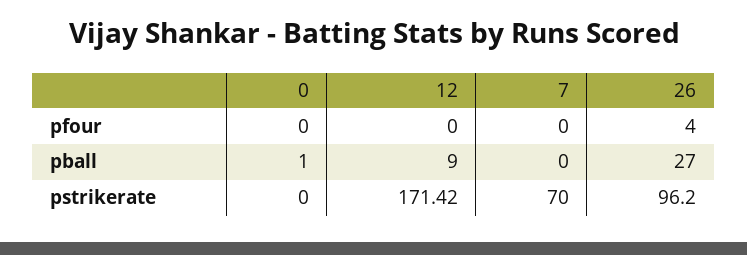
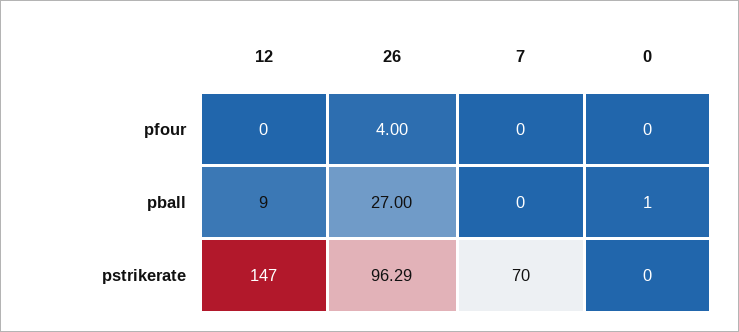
  {
    "0": {
      "pfour": 0,
      "pball": 1,
      "pstrikerate": 0
    },
    "12": {
      "pfour": 0,
      "pball": 9,
-     "pstrikerate": 171.42
+     "pstrikerate": 147
    },
    "7": {
      "pfour": 0,
      "pball": 0,
      "pstrikerate": 70
    },
    "26": {
      "pfour": 4,
      "pball": 27,
-     "pstrikerate": 96.2
+     "pstrikerate": 96.29
    }
  }

